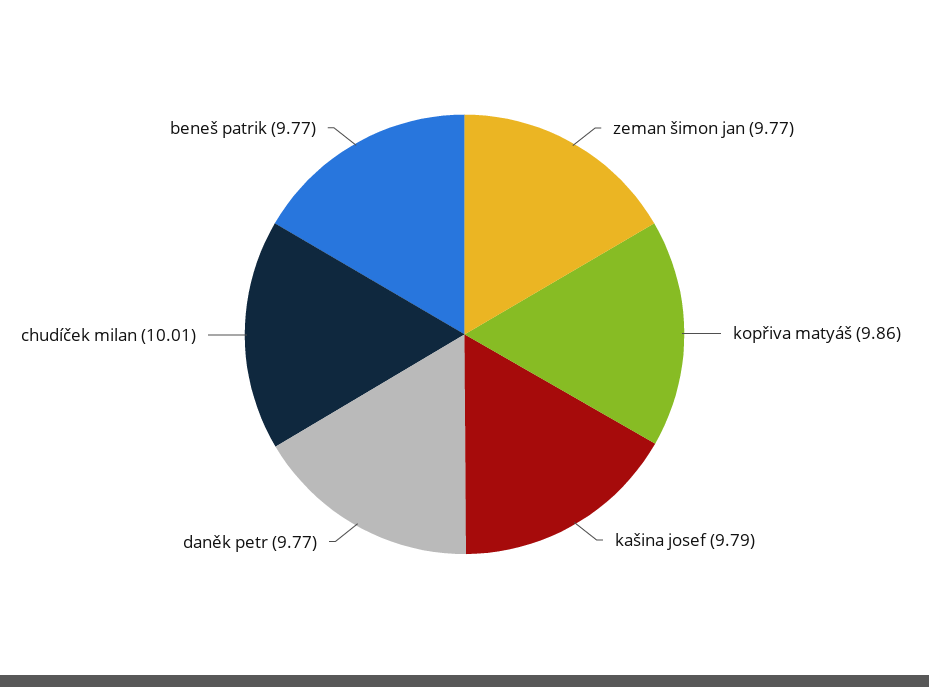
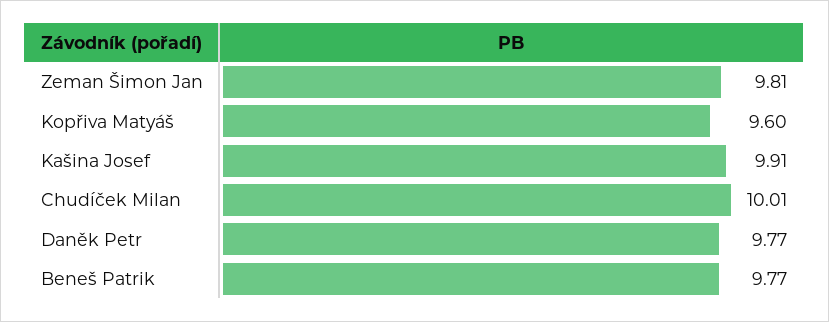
  {
-   "zeman šimon jan": 9.77,
+   "zeman šimon jan": 9.81,
-   "kopřiva matyáš": 9.86,
+   "kopřiva matyáš": 9.6,
-   "kašina josef": 9.79,
+   "kašina josef": 9.91,
    "daněk petr": 9.77,
    "chudíček milan": 10.01,
    "beneš patrik": 9.77
  }

